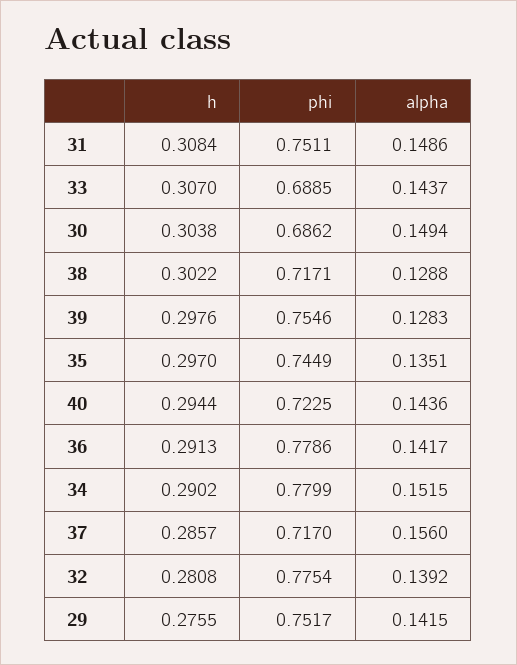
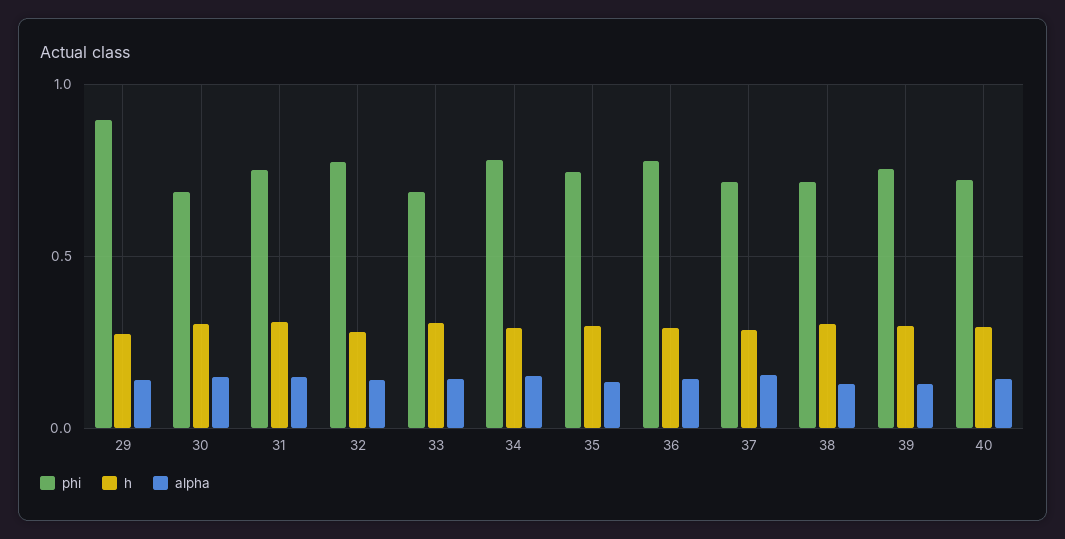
  {
    "h": {
      "31": 0.3084,
      "33": 0.307,
      "30": 0.3038,
      "38": 0.3022,
      "39": 0.2976,
      "35": 0.297,
      "40": 0.2944,
      "36": 0.2913,
      "34": 0.2902,
      "37": 0.2857,
      "32": 0.2808,
      "29": 0.2755
    },
    "phi": {
      "31": 0.7511,
      "33": 0.6885,
      "30": 0.6862,
      "38": 0.7171,
      "39": 0.7546,
      "35": 0.7449,
      "40": 0.7225,
      "36": 0.7786,
      "34": 0.7799,
      "37": 0.717,
      "32": 0.7754,
-     "29": 0.7517
+     "29": 0.9
    },
    "alpha": {
      "31": 0.1486,
      "33": 0.1437,
      "30": 0.1494,
      "38": 0.1288,
      "39": 0.1283,
      "35": 0.1351,
      "40": 0.1436,
      "36": 0.1417,
      "34": 0.1515,
      "37": 0.156,
      "32": 0.1392,
      "29": 0.1415
    }
  }

